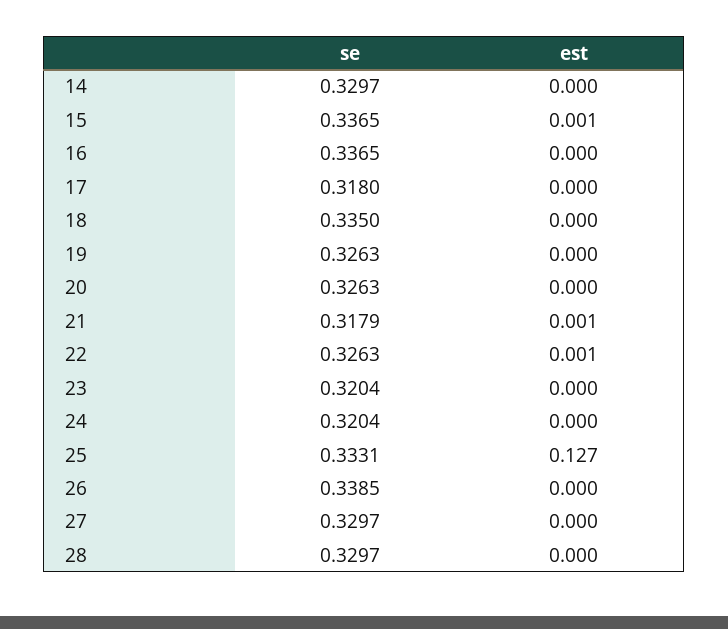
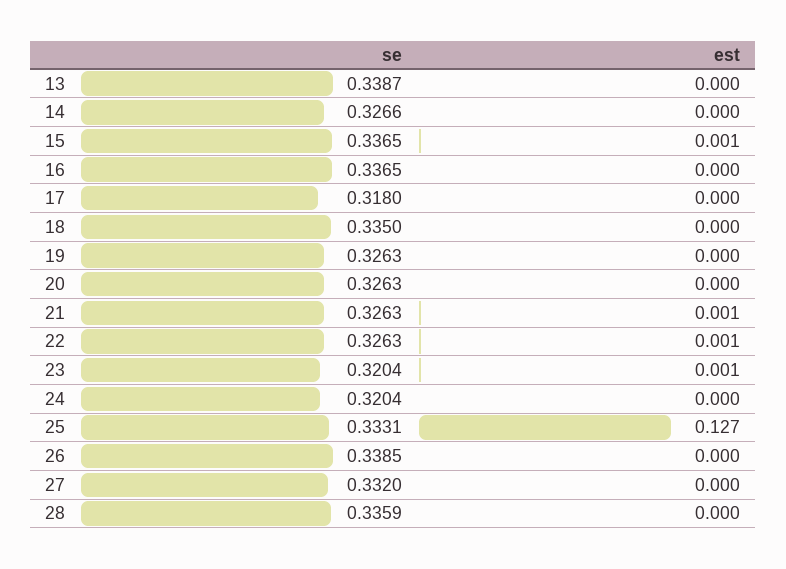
  {
    "se": {
-     "14": 0.3297,
+     "14": 0.3266,
      "15": 0.3365,
      "16": 0.3365,
      "17": 0.318,
      "18": 0.335,
      "19": 0.3263,
      "20": 0.3263,
-     "21": 0.3179,
+     "21": 0.3263,
      "22": 0.3263,
      "23": 0.3204,
      "24": 0.3204,
      "25": 0.3331,
      "26": 0.3385,
-     "27": 0.3297,
+     "27": 0.332,
-     "28": 0.3297
+     "28": 0.3359,
+     "13": 0.3387
    },
    "est": {
      "14": 0,
      "15": 0.001,
      "16": 0,
      "17": 0,
      "18": 0,
      "19": 0,
      "20": 0,
      "21": 0.001,
      "22": 0.001,
-     "23": 0,
+     "23": 0.001,
      "24": 0,
      "25": 0.127,
      "26": 0,
      "27": 0,
-     "28": 0
+     "28": 0,
+     "13": 0
    }
  }

